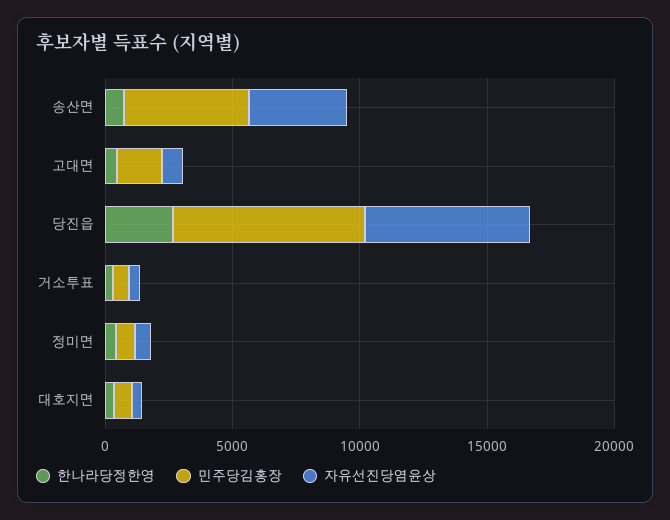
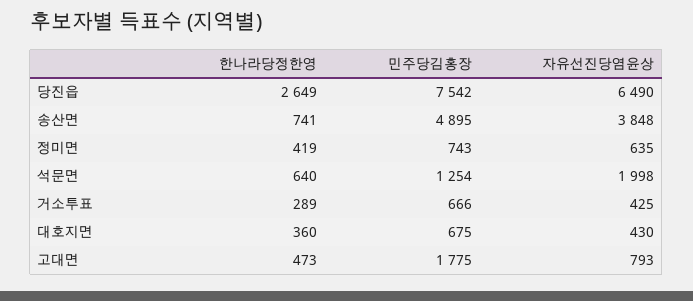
  {
    "한나라당정한영": {
      "송산면": 741,
      "고대면": 473,
      "당진읍": 2649,
      "거소투표": 289,
      "정미면": 419,
-     "대호지면": 360
+     "대호지면": 360,
+     "석문면": 640
    },
    "민주당김홍장": {
      "송산면": 4895,
      "고대면": 1775,
      "당진읍": 7542,
      "거소투표": 666,
      "정미면": 743,
-     "대호지면": 675
+     "대호지면": 675,
+     "석문면": 1254
    },
    "자유선진당염윤상": {
      "송산면": 3848,
      "고대면": 793,
      "당진읍": 6490,
      "거소투표": 425,
      "정미면": 635,
-     "대호지면": 430
+     "대호지면": 430,
+     "석문면": 1998
    }
  }

